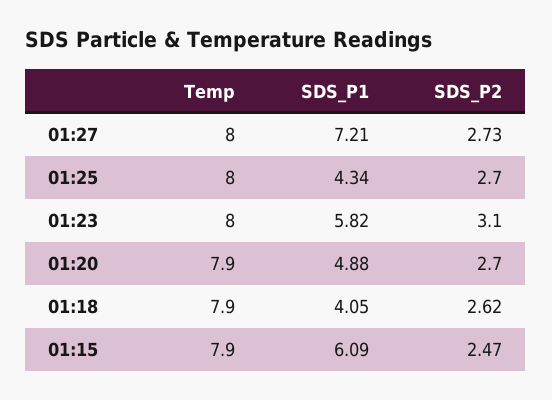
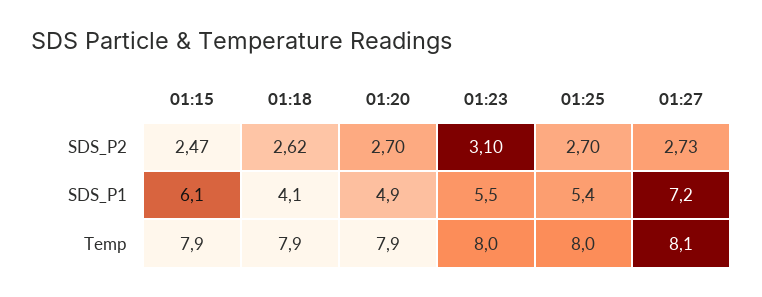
  {
    "Temp": {
-     "01:27": 8,
+     "01:27": 8.1,
      "01:25": 8,
      "01:23": 8,
      "01:20": 7.9,
      "01:18": 7.9,
      "01:15": 7.9
    },
    "SDS_P1": {
      "01:27": 7.21,
-     "01:25": 4.34,
+     "01:25": 5.4,
-     "01:23": 5.82,
+     "01:23": 5.5,
      "01:20": 4.88,
      "01:18": 4.05,
      "01:15": 6.09
    },
    "SDS_P2": {
      "01:27": 2.73,
      "01:25": 2.7,
      "01:23": 3.1,
      "01:20": 2.7,
      "01:18": 2.62,
      "01:15": 2.47
    }
  }

